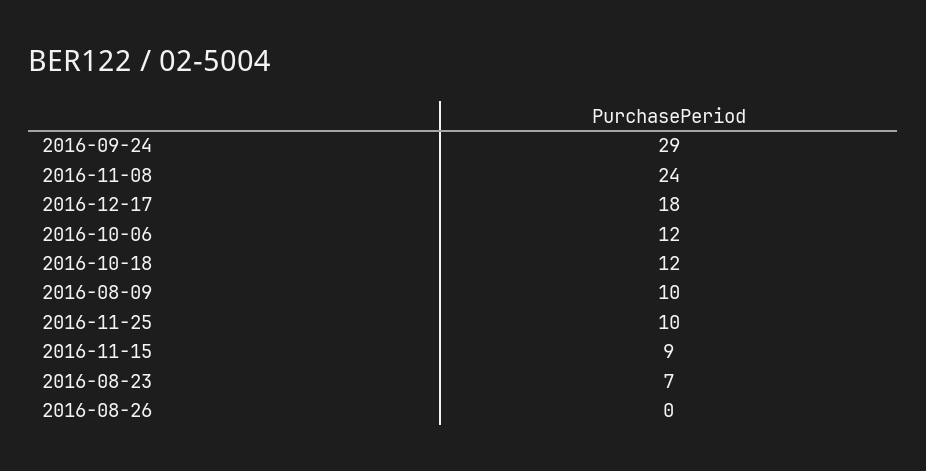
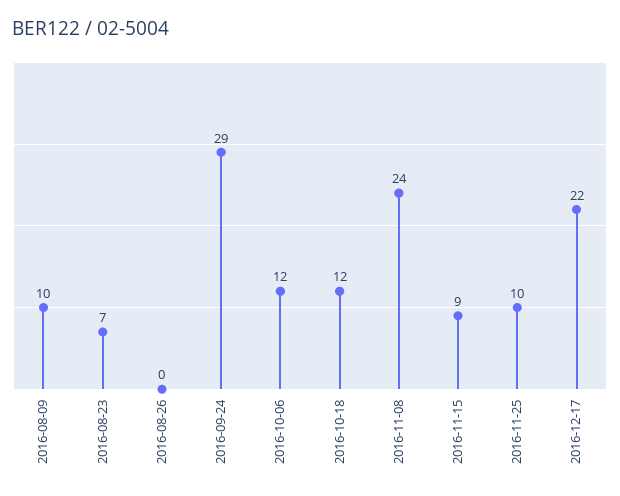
  {
    "2016-09-24": 29,
    "2016-11-08": 24,
-   "2016-12-17": 18,
+   "2016-12-17": 22,
    "2016-10-06": 12,
    "2016-10-18": 12,
    "2016-08-09": 10,
    "2016-11-25": 10,
    "2016-11-15": 9,
    "2016-08-23": 7,
    "2016-08-26": 0
  }

